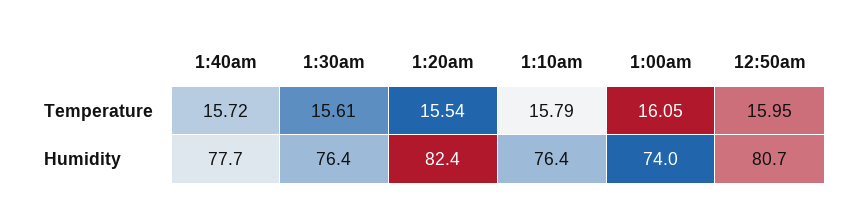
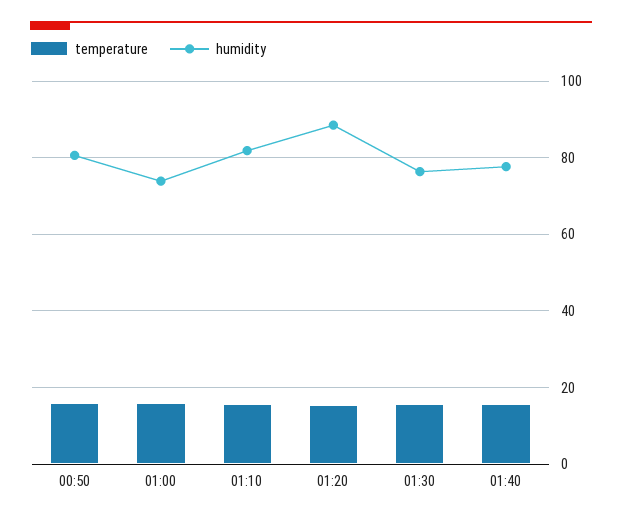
  {
    "Temperature": {
      "1:40am": 15.72,
      "1:30am": 15.61,
      "1:20am": 15.54,
      "1:10am": 15.79,
      "1:00am": 16.05,
      "12:50am": 15.95
    },
    "Humidity": {
      "1:40am": 77.7,
      "1:30am": 76.4,
-     "1:20am": 82.4,
+     "1:20am": 88,
-     "1:10am": 76.4,
+     "1:10am": 82,
      "1:00am": 74,
      "12:50am": 80.7
    }
  }

